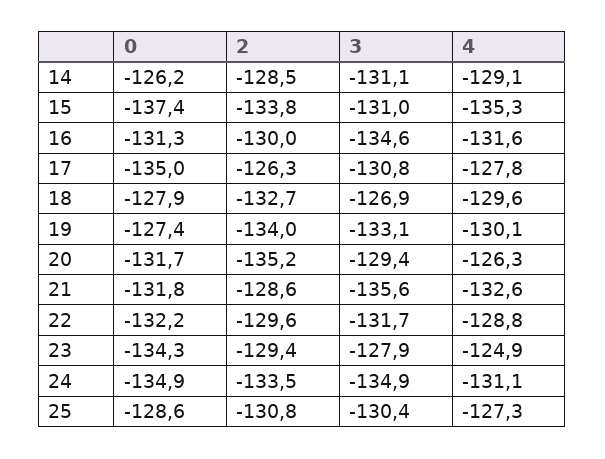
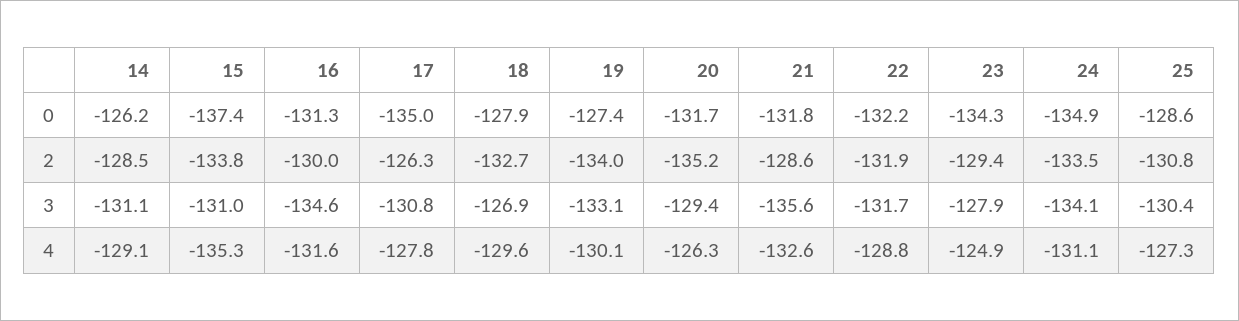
  {
    "0": {
      "14": -126.2,
      "15": -137.4,
      "16": -131.3,
      "17": -135,
      "18": -127.9,
      "19": -127.4,
      "20": -131.7,
      "21": -131.8,
      "22": -132.2,
      "23": -134.3,
      "24": -134.9,
      "25": -128.6
    },
    "2": {
      "14": -128.5,
      "15": -133.8,
      "16": -130,
      "17": -126.3,
      "18": -132.7,
      "19": -134,
      "20": -135.2,
      "21": -128.6,
-     "22": -129.6,
+     "22": -131.9,
      "23": -129.4,
      "24": -133.5,
      "25": -130.8
    },
    "3": {
      "14": -131.1,
      "15": -131,
      "16": -134.6,
      "17": -130.8,
      "18": -126.9,
      "19": -133.1,
      "20": -129.4,
      "21": -135.6,
      "22": -131.7,
      "23": -127.9,
-     "24": -134.9,
+     "24": -134.1,
      "25": -130.4
    },
    "4": {
      "14": -129.1,
      "15": -135.3,
      "16": -131.6,
      "17": -127.8,
      "18": -129.6,
      "19": -130.1,
      "20": -126.3,
      "21": -132.6,
      "22": -128.8,
      "23": -124.9,
      "24": -131.1,
      "25": -127.3
    }
  }

